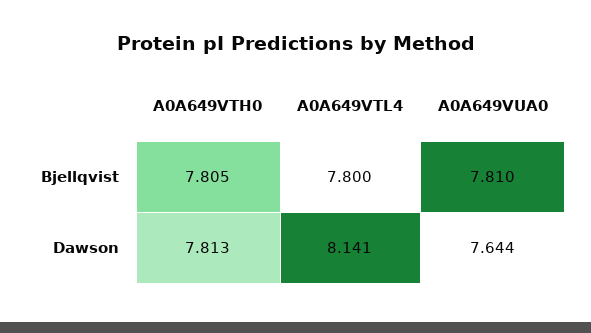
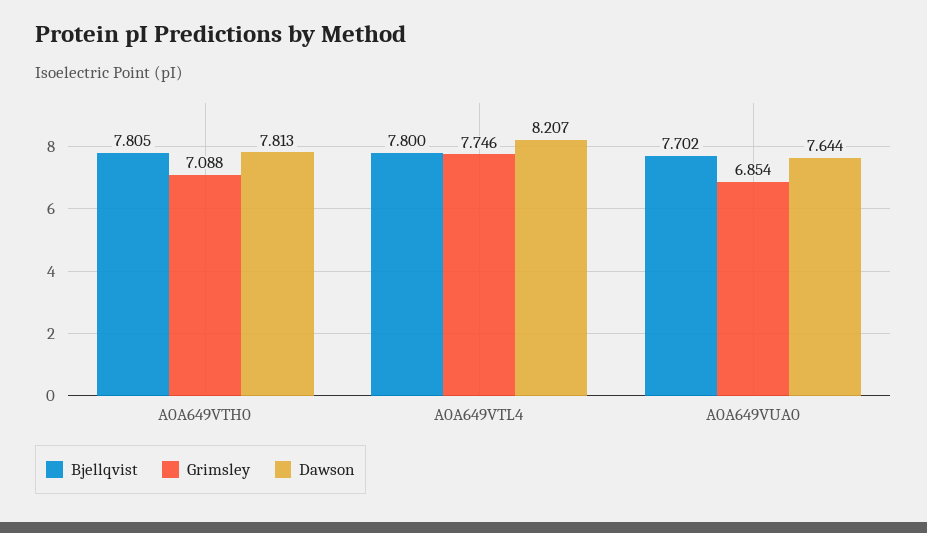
  {
    "Bjellqvist": {
      "A0A649VTH0": 7.805,
      "A0A649VTL4": 7.8,
-     "A0A649VUA0": 7.81
+     "A0A649VUA0": 7.702
    },
    "Dawson": {
      "A0A649VTH0": 7.813,
-     "A0A649VTL4": 8.141,
+     "A0A649VTL4": 8.207,
      "A0A649VUA0": 7.644
-   }
+   },
+   "Grimsley": {
+     "A0A649VTH0": 7.088,
+     "A0A649VTL4": 7.746,
+     "A0A649VUA0": 6.854
+   }
  }

